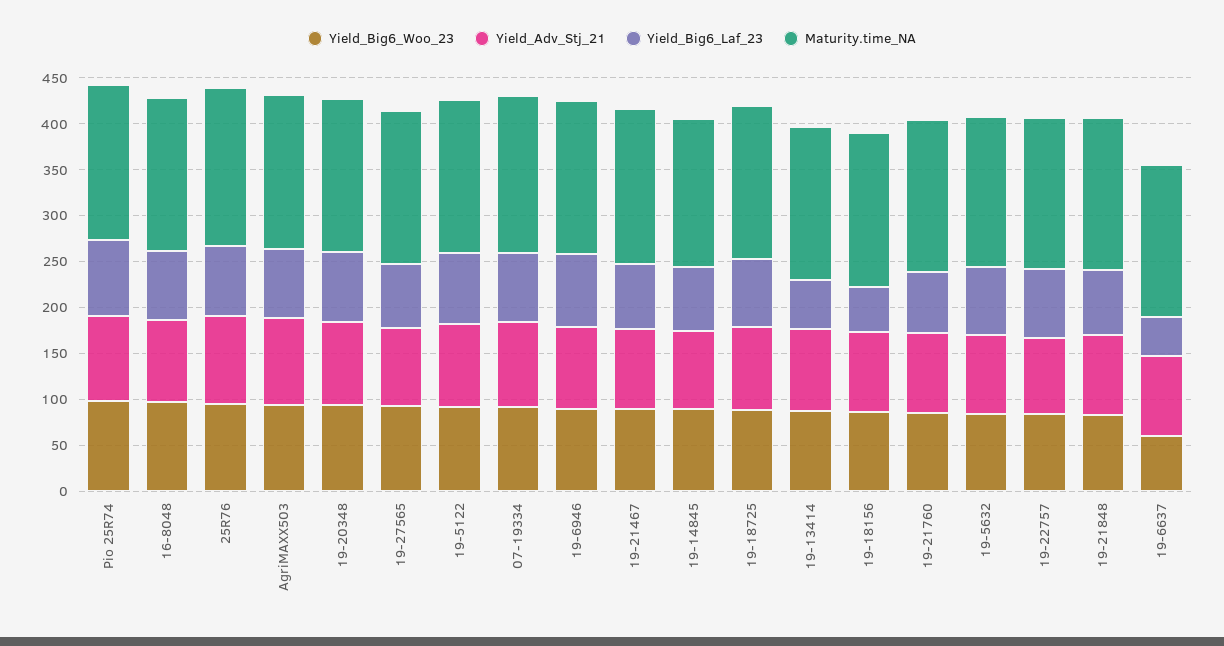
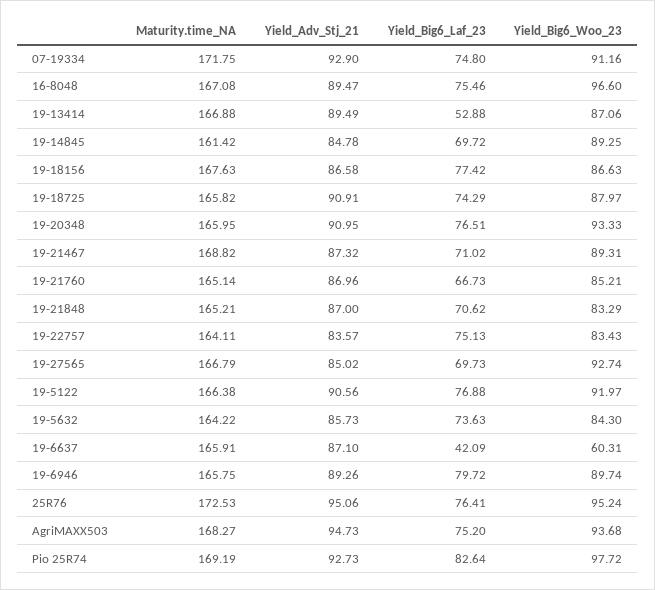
  {
    "Yield_Big6_Woo_23": {
      "Pio 25R74": 97.72,
      "16-8048": 96.6,
      "25R76": 95.24,
      "AgriMAXX503": 93.68,
      "19-20348": 93.33,
      "19-27565": 92.74,
      "19-5122": 91.97,
      "07-19334": 91.16,
      "19-6946": 89.74,
      "19-21467": 89.31,
      "19-14845": 89.25,
      "19-18725": 87.97,
      "19-13414": 87.06,
      "19-18156": 86.63,
      "19-21760": 85.21,
      "19-5632": 84.3,
      "19-22757": 83.43,
      "19-21848": 83.29,
      "19-6637": 60.31
    },
    "Yield_Adv_Stj_21": {
      "Pio 25R74": 92.73,
      "16-8048": 89.47,
      "25R76": 95.06,
      "AgriMAXX503": 94.73,
      "19-20348": 90.95,
      "19-27565": 85.02,
      "19-5122": 90.56,
      "07-19334": 92.9,
      "19-6946": 89.26,
      "19-21467": 87.32,
      "19-14845": 84.78,
      "19-18725": 90.91,
      "19-13414": 89.49,
      "19-18156": 86.58,
      "19-21760": 86.96,
      "19-5632": 85.73,
      "19-22757": 83.57,
      "19-21848": 87,
      "19-6637": 87.1
    },
    "Yield_Big6_Laf_23": {
      "Pio 25R74": 82.64,
      "16-8048": 75.46,
      "25R76": 76.41,
      "AgriMAXX503": 75.2,
      "19-20348": 76.51,
      "19-27565": 69.73,
      "19-5122": 76.88,
      "07-19334": 74.8,
      "19-6946": 79.72,
      "19-21467": 71.02,
      "19-14845": 69.72,
      "19-18725": 74.29,
      "19-13414": 52.88,
-     "19-18156": 50,
+     "19-18156": 77.42,
      "19-21760": 66.73,
      "19-5632": 73.63,
      "19-22757": 75.13,
      "19-21848": 70.62,
      "19-6637": 42.09
    },
    "Maturity.time_NA": {
      "Pio 25R74": 169.19,
      "16-8048": 167.08,
      "25R76": 172.53,
      "AgriMAXX503": 168.27,
      "19-20348": 165.95,
      "19-27565": 166.79,
      "19-5122": 166.38,
      "07-19334": 171.75,
      "19-6946": 165.75,
      "19-21467": 168.82,
      "19-14845": 161.42,
      "19-18725": 165.82,
      "19-13414": 166.88,
      "19-18156": 167.63,
      "19-21760": 165.14,
      "19-5632": 164.22,
      "19-22757": 164.11,
      "19-21848": 165.21,
      "19-6637": 165.91
    }
  }

